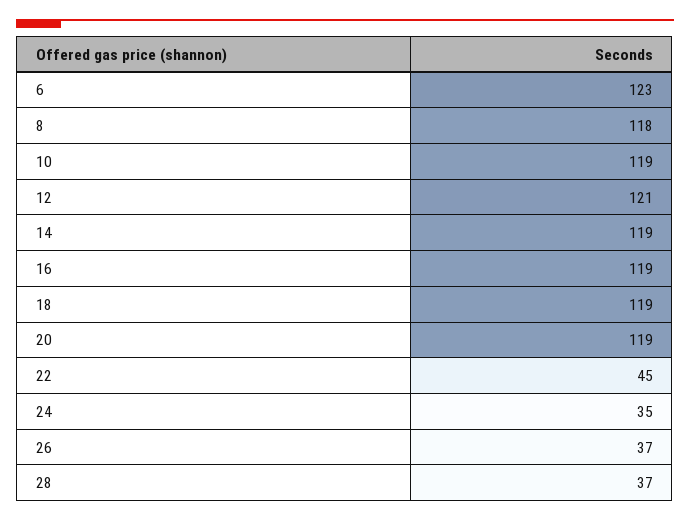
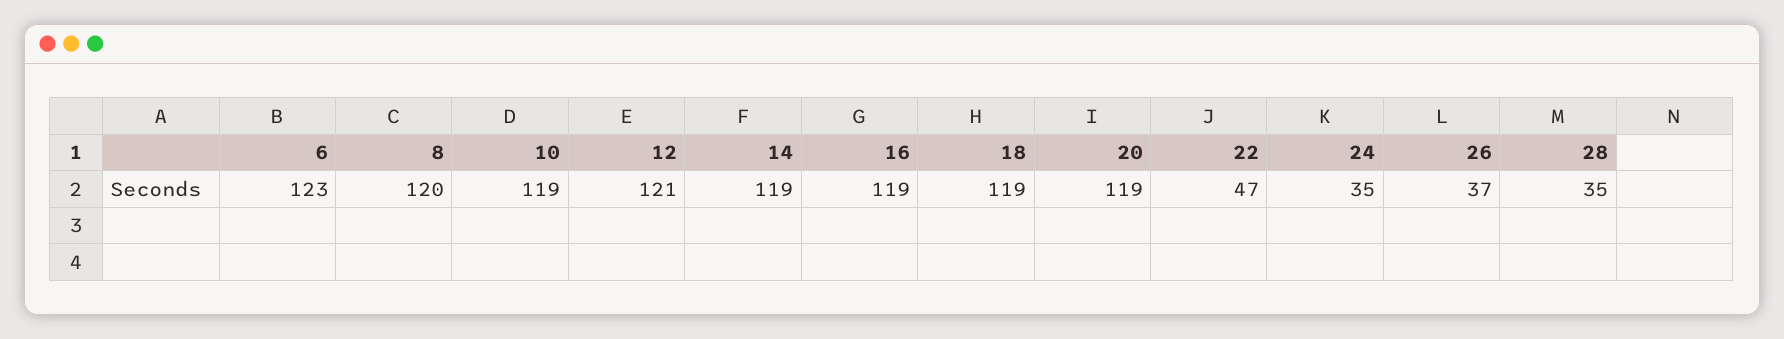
  {
    "6": 123,
-   "8": 118,
+   "8": 120,
    "10": 119,
    "12": 121,
    "14": 119,
    "16": 119,
    "18": 119,
    "20": 119,
-   "22": 45,
+   "22": 47,
    "24": 35,
    "26": 37,
-   "28": 37
+   "28": 35
  }

